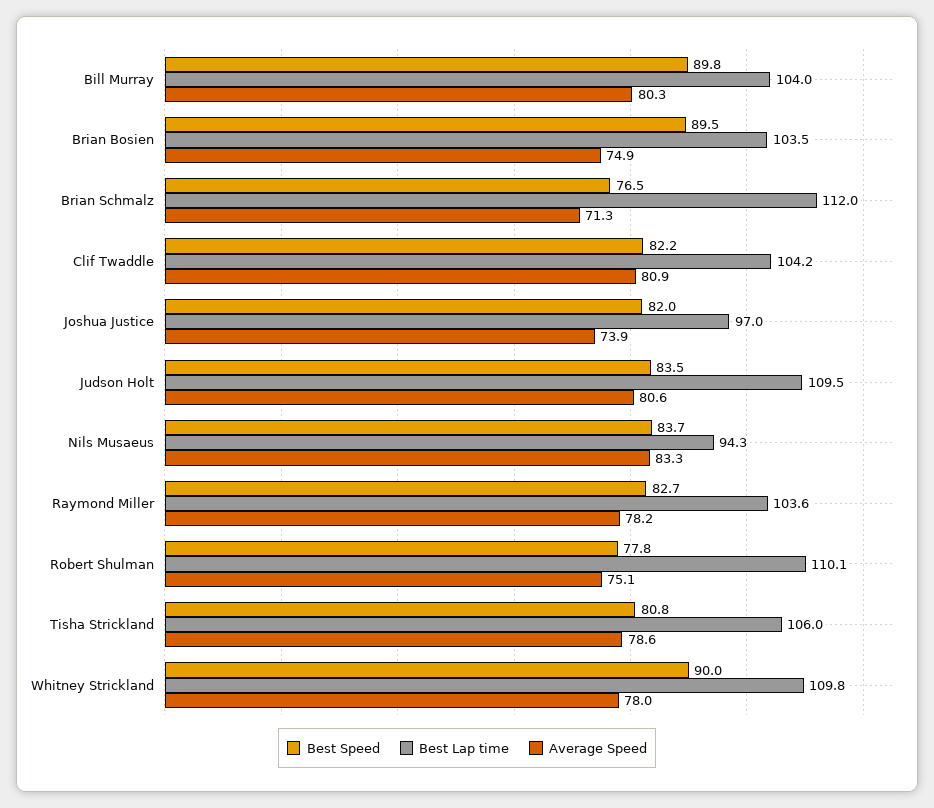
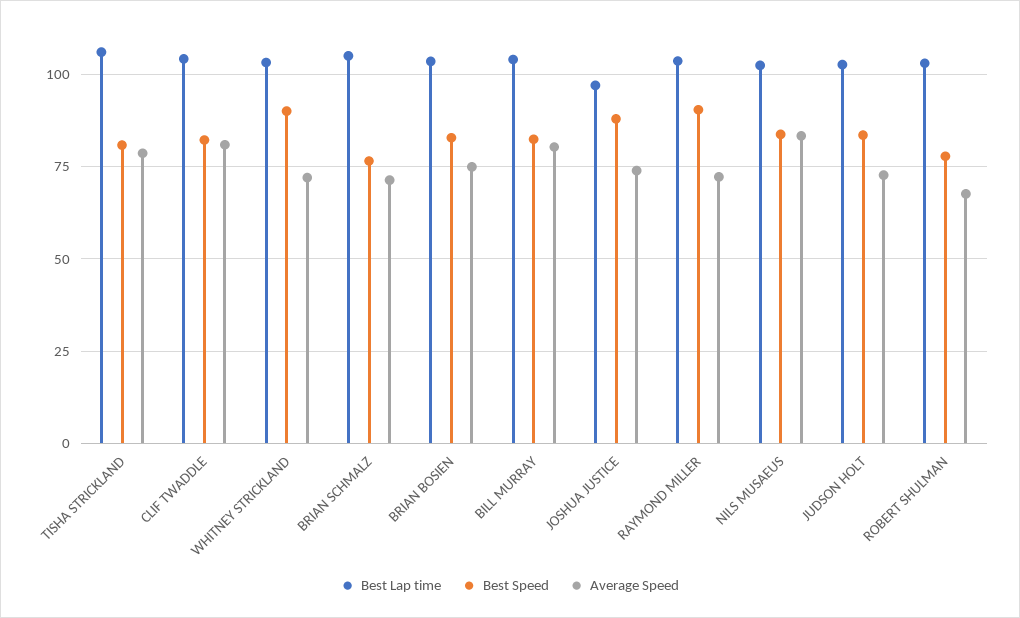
  {
    "Best Speed": {
-     "Bill Murray": 89.8,
+     "Bill Murray": 82.5,
-     "Brian Bosien": 89.5,
+     "Brian Bosien": 82.5,
      "Brian Schmalz": 76.5,
      "Clif Twaddle": 82.2,
-     "Joshua Justice": 82,
+     "Joshua Justice": 87.5,
      "Judson Holt": 83.5,
      "Nils Musaeus": 83.7,
-     "Raymond Miller": 82.7,
+     "Raymond Miller": 90,
      "Robert Shulman": 77.8,
      "Tisha Strickland": 80.8,
      "Whitney Strickland": 90
    },
    "Best Lap time": {
      "Bill Murray": 104,
      "Brian Bosien": 103.5,
-     "Brian Schmalz": 112,
+     "Brian Schmalz": 105,
      "Clif Twaddle": 104.2,
      "Joshua Justice": 97,
-     "Judson Holt": 109.5,
+     "Judson Holt": 102.5,
-     "Nils Musaeus": 94.3,
+     "Nils Musaeus": 102.5,
      "Raymond Miller": 103.6,
-     "Robert Shulman": 110.1,
+     "Robert Shulman": 102.5,
      "Tisha Strickland": 106,
-     "Whitney Strickland": 109.8
+     "Whitney Strickland": 102.5
    },
    "Average Speed": {
      "Bill Murray": 80.3,
      "Brian Bosien": 74.9,
      "Brian Schmalz": 71.3,
      "Clif Twaddle": 80.9,
      "Joshua Justice": 73.9,
-     "Judson Holt": 80.6,
+     "Judson Holt": 72.5,
      "Nils Musaeus": 83.3,
-     "Raymond Miller": 78.2,
+     "Raymond Miller": 72.5,
-     "Robert Shulman": 75.1,
+     "Robert Shulman": 67.5,
      "Tisha Strickland": 78.6,
-     "Whitney Strickland": 78
+     "Whitney Strickland": 72.5
    }
  }

